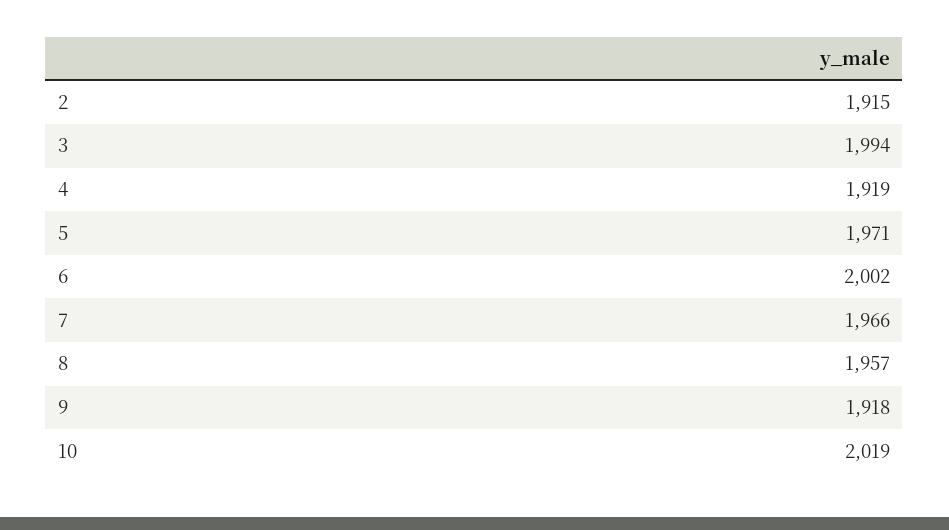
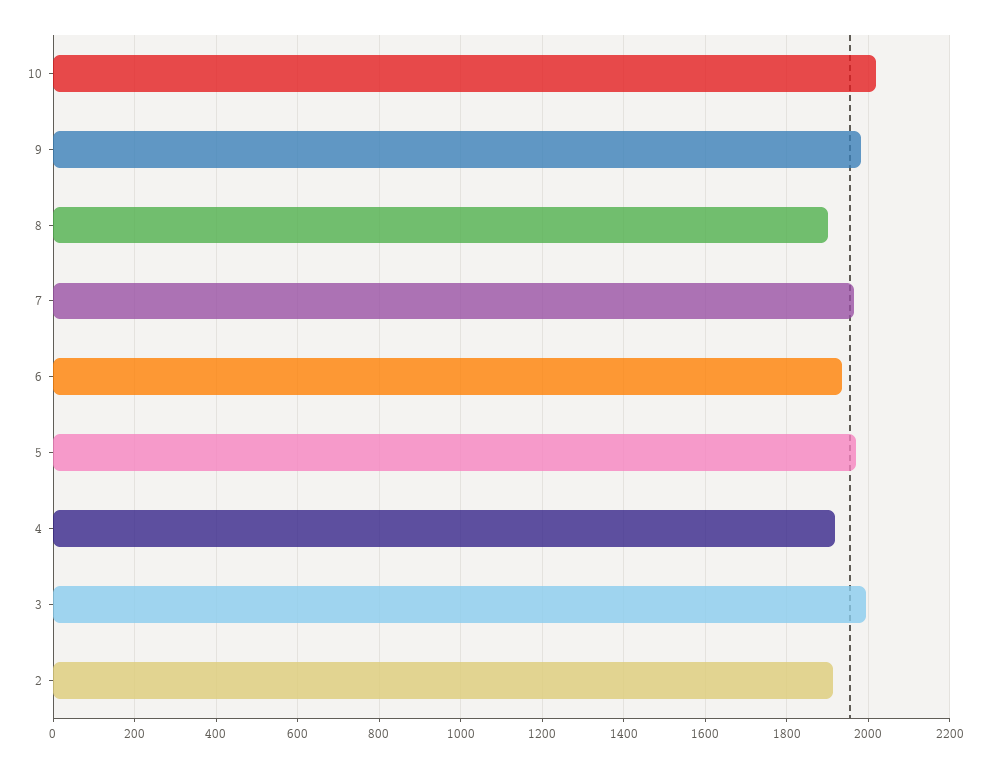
  {
    "2": 1915,
    "3": 1994,
    "4": 1919,
    "5": 1971,
-   "6": 2002,
+   "6": 1940,
    "7": 1966,
-   "8": 1957,
+   "8": 1900,
-   "9": 1918,
+   "9": 1980,
    "10": 2019
  }

